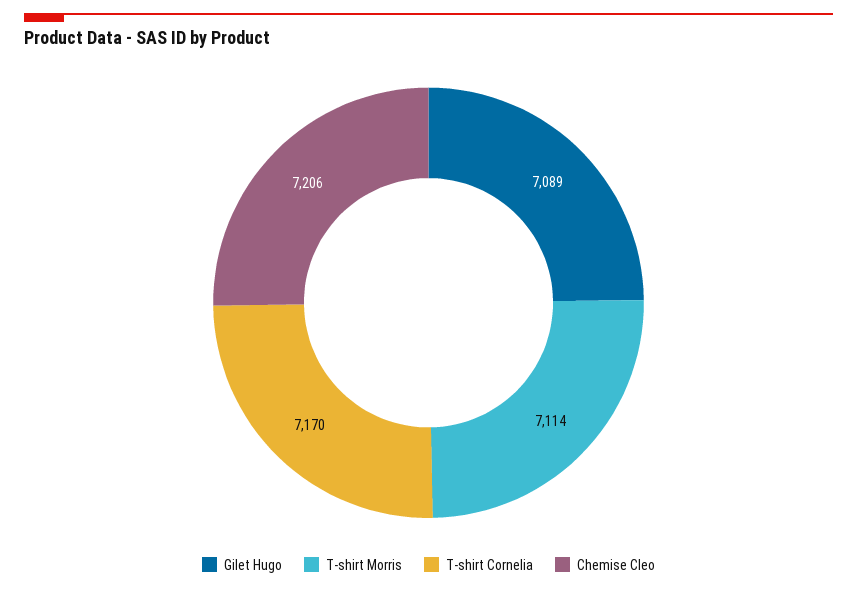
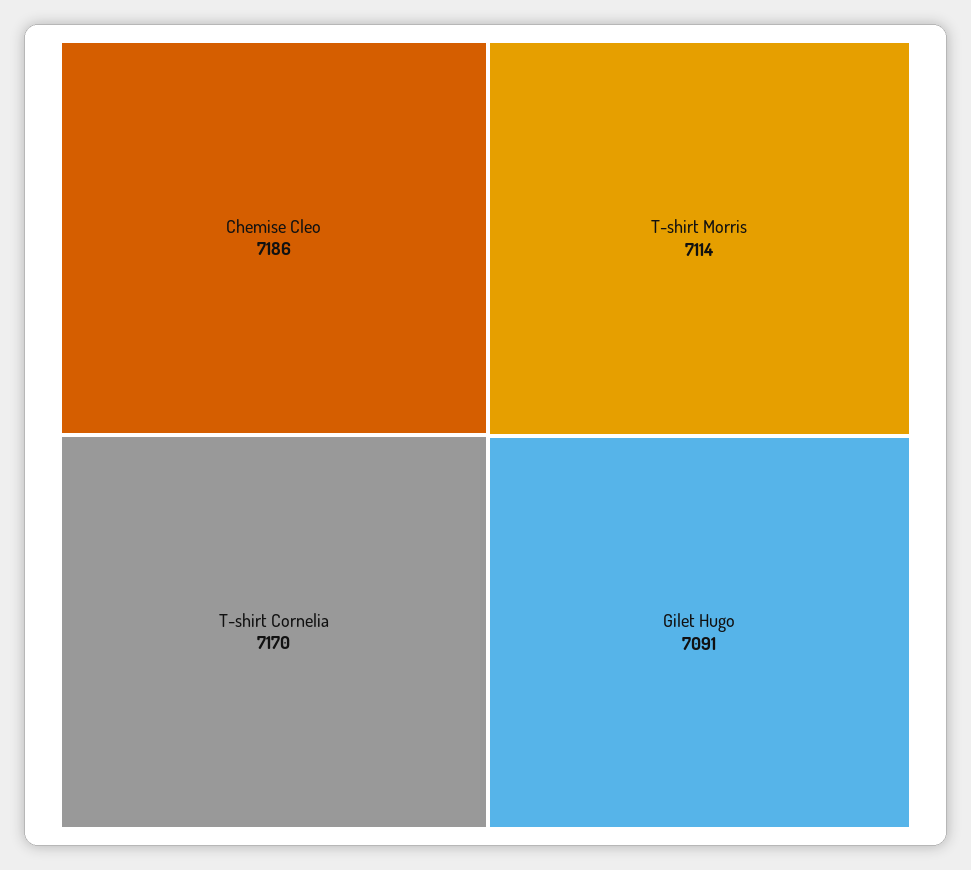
  {
-   "Gilet Hugo": 7089,
+   "Gilet Hugo": 7091,
    "T-shirt Morris": 7114,
    "T-shirt Cornelia": 7170,
-   "Chemise Cleo": 7206
+   "Chemise Cleo": 7186
  }

